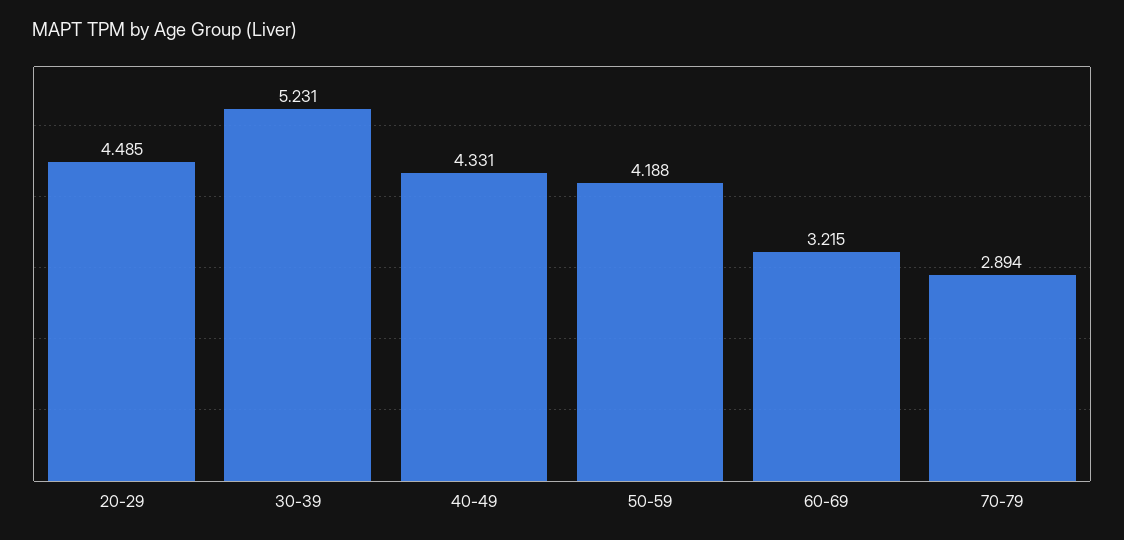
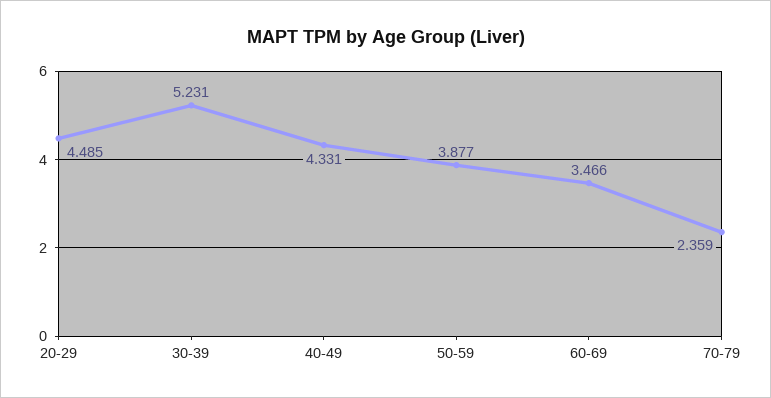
  {
    "20-29": 4.485,
    "30-39": 5.231,
    "40-49": 4.331,
-   "50-59": 4.188,
+   "50-59": 3.877,
-   "60-69": 3.215,
+   "60-69": 3.466,
-   "70-79": 2.894
+   "70-79": 2.359
  }

